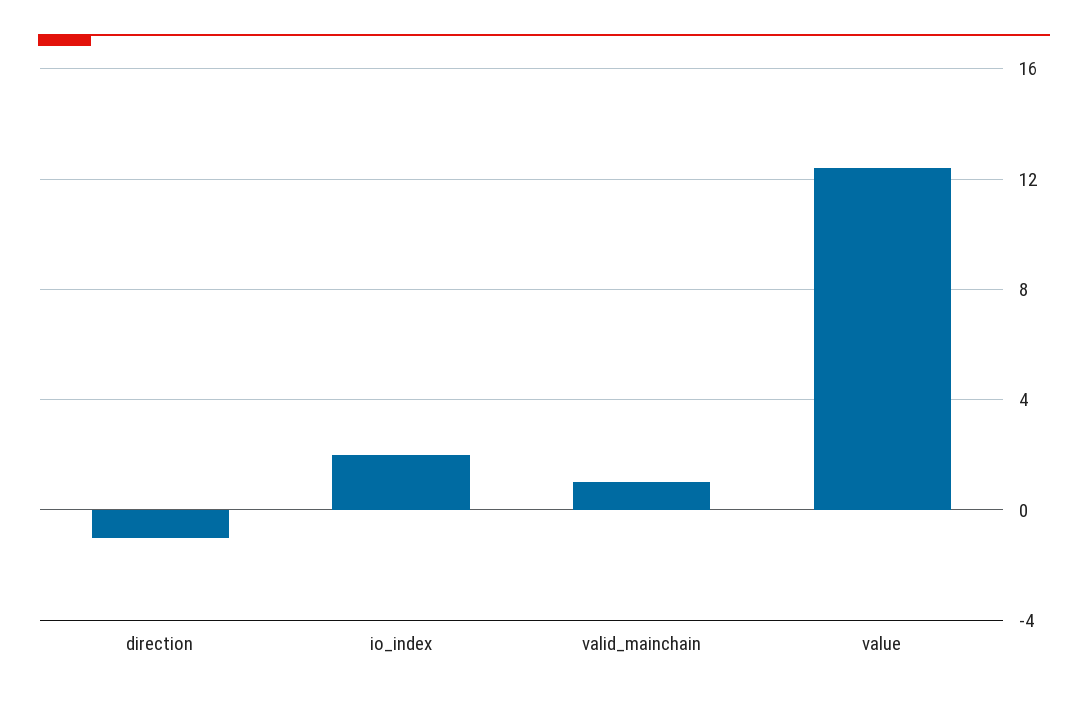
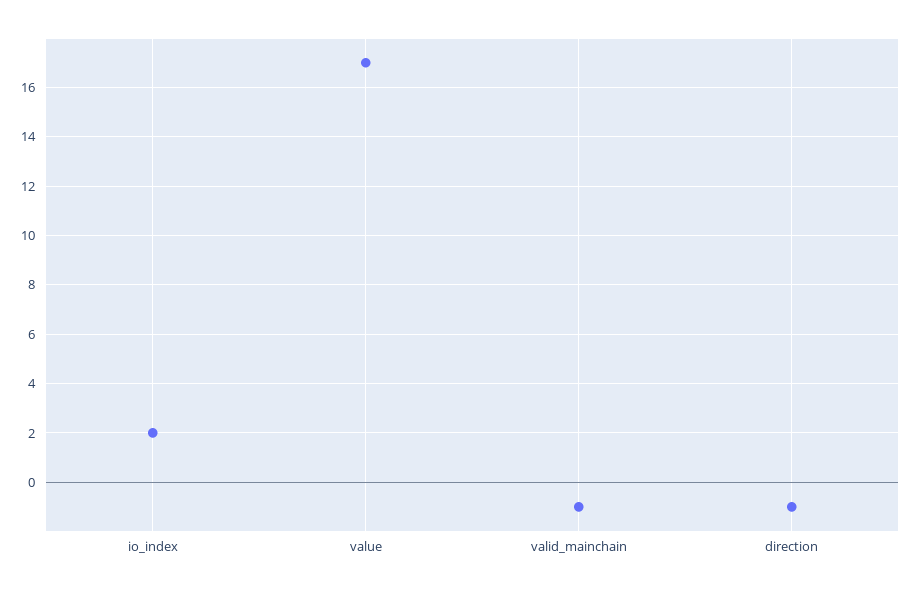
  {
    "direction": -1,
    "io_index": 2,
-   "valid_mainchain": 1,
+   "valid_mainchain": -1,
-   "value": 12.5
+   "value": 17
  }

